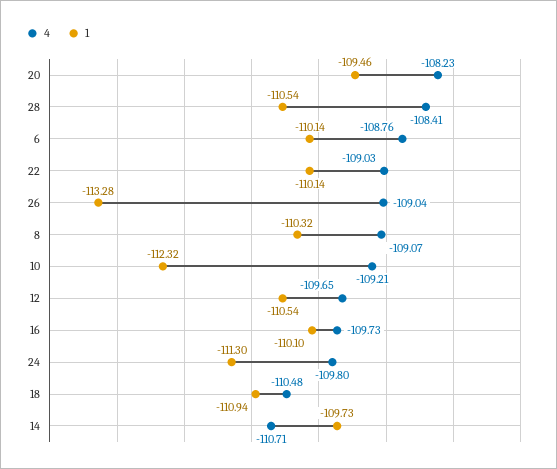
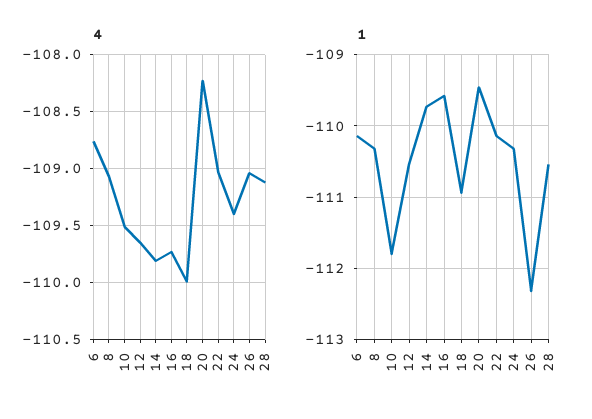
  {
    "4": {
      "20": -108.23,
-     "28": -108.41,
+     "28": -109.1,
      "6": -108.76,
      "22": -109.03,
      "26": -109.04,
      "8": -109.07,
-     "10": -109.21,
+     "10": -109.5,
      "12": -109.65,
      "16": -109.73,
-     "24": -109.8,
+     "24": -109.4,
-     "18": -110.48,
+     "18": -110,
-     "14": -110.71
+     "14": -109.8
    },
    "1": {
      "20": -109.46,
      "28": -110.54,
      "6": -110.14,
      "22": -110.14,
-     "26": -113.28,
+     "26": -112.3,
      "8": -110.32,
-     "10": -112.32,
+     "10": -111.8,
      "12": -110.54,
-     "16": -110.1,
+     "16": -109.6,
-     "24": -111.3,
+     "24": -110.3,
      "18": -110.94,
      "14": -109.73
    }
  }

